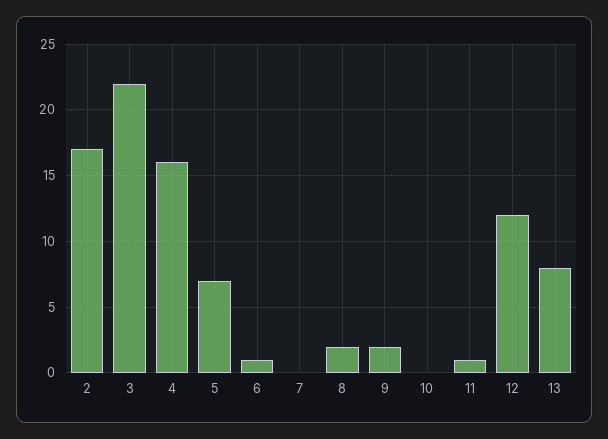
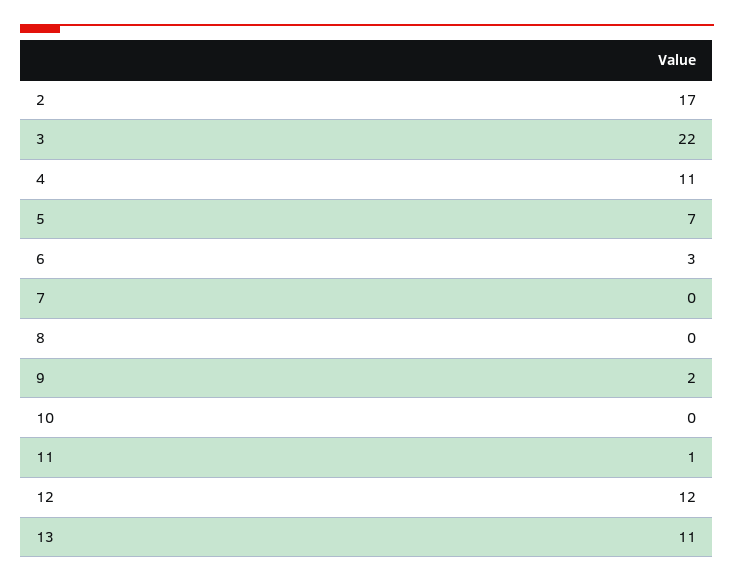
  {
    "2": 17,
    "3": 22,
-   "4": 16,
+   "4": 11,
    "5": 7,
-   "6": 1,
+   "6": 3,
    "7": 0,
-   "8": 2,
+   "8": 0,
    "9": 2,
    "10": 0,
    "11": 1,
    "12": 12,
-   "13": 8
+   "13": 11
  }

